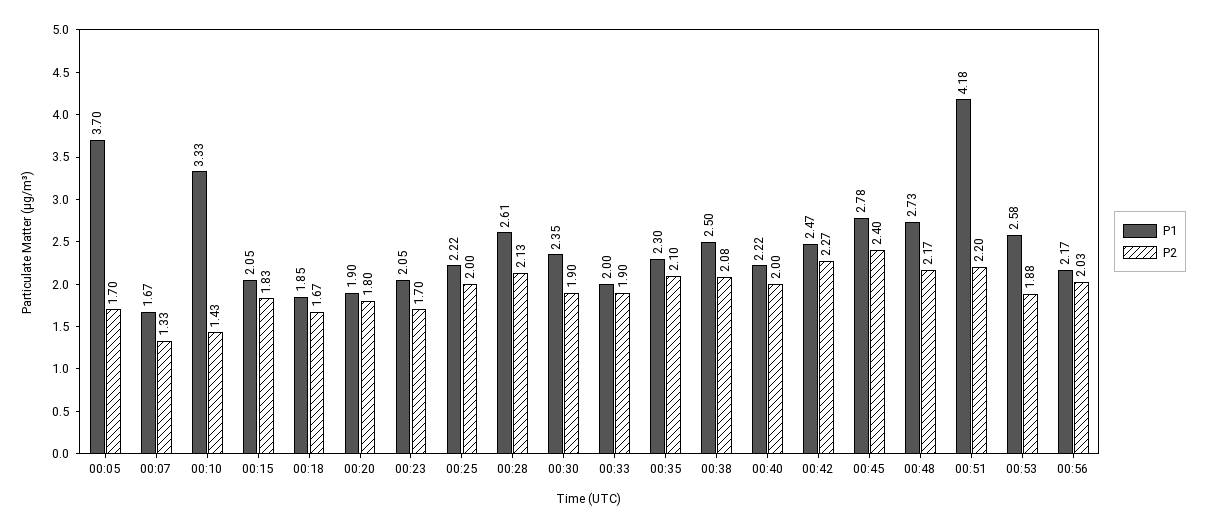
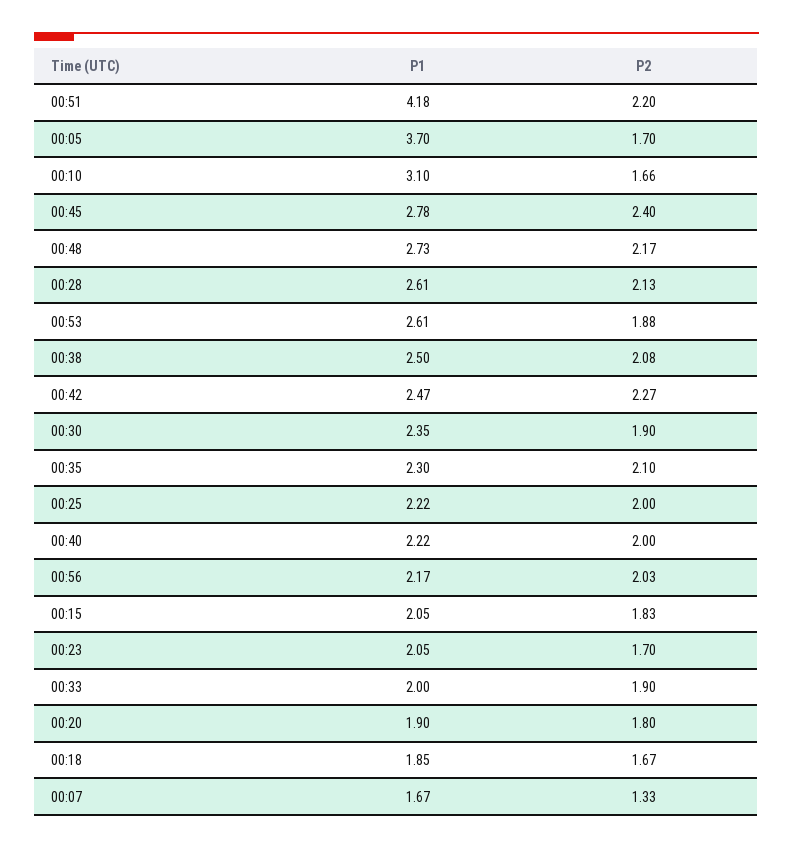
  {
    "P1": {
      "00:05": 3.7,
      "00:07": 1.67,
-     "00:10": 3.33,
+     "00:10": 3.1,
      "00:15": 2.05,
      "00:18": 1.85,
      "00:20": 1.9,
      "00:23": 2.05,
      "00:25": 2.22,
      "00:28": 2.61,
      "00:30": 2.35,
      "00:33": 2,
      "00:35": 2.3,
      "00:38": 2.5,
      "00:40": 2.22,
      "00:42": 2.47,
      "00:45": 2.78,
      "00:48": 2.73,
      "00:51": 4.18,
-     "00:53": 2.58,
+     "00:53": 2.61,
      "00:56": 2.17
    },
    "P2": {
      "00:05": 1.7,
      "00:07": 1.33,
-     "00:10": 1.43,
+     "00:10": 1.66,
      "00:15": 1.83,
      "00:18": 1.67,
      "00:20": 1.8,
      "00:23": 1.7,
      "00:25": 2,
      "00:28": 2.13,
      "00:30": 1.9,
      "00:33": 1.9,
      "00:35": 2.1,
      "00:38": 2.08,
      "00:40": 2,
      "00:42": 2.27,
      "00:45": 2.4,
      "00:48": 2.17,
      "00:51": 2.2,
      "00:53": 1.88,
      "00:56": 2.03
    }
  }

